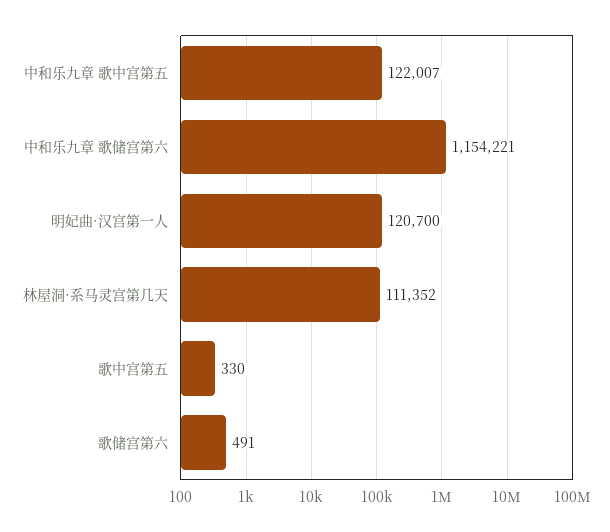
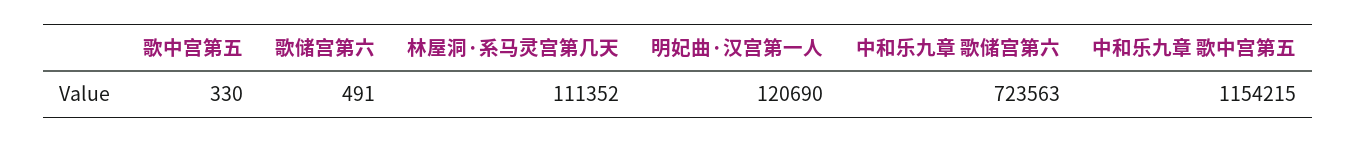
  {
-   "中和乐九章 歌中宫第五": 122007,
+   "中和乐九章 歌中宫第五": 1154215,
-   "中和乐九章 歌储宫第六": 1154221,
+   "中和乐九章 歌储宫第六": 723563,
-   "明妃曲·汉宫第一人": 120700,
+   "明妃曲·汉宫第一人": 120690,
    "林屋洞·系马灵宫第几天": 111352,
    "歌中宫第五": 330,
    "歌储宫第六": 491
  }

